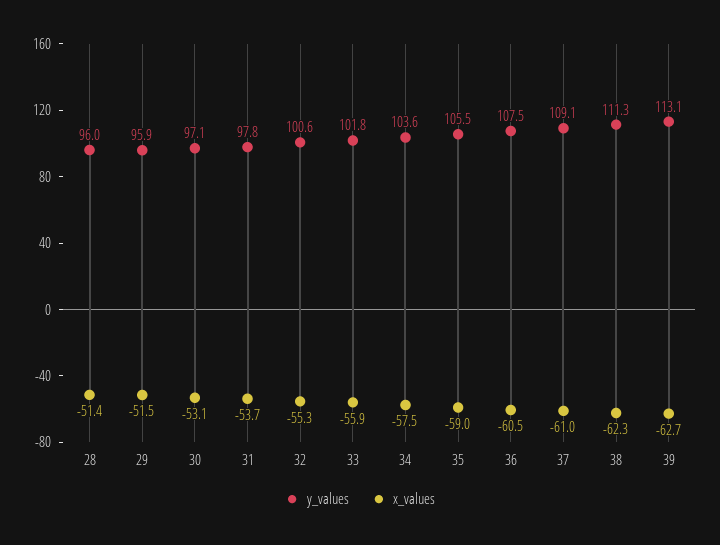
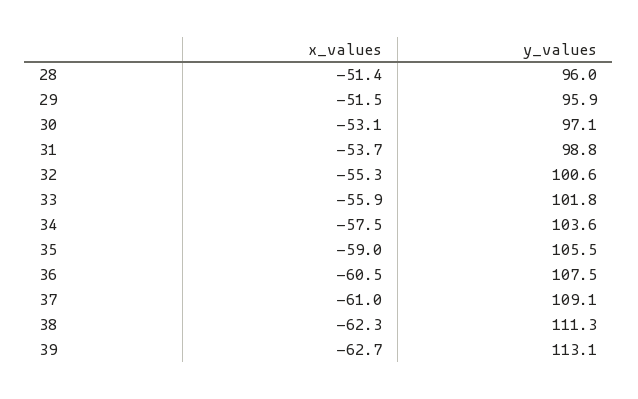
  {
    "y_values": {
      "28": 96,
      "29": 95.9,
      "30": 97.1,
-     "31": 97.8,
+     "31": 98.8,
      "32": 100.6,
      "33": 101.8,
      "34": 103.6,
      "35": 105.5,
      "36": 107.5,
      "37": 109.1,
      "38": 111.3,
      "39": 113.1
    },
    "x_values": {
      "28": -51.4,
      "29": -51.5,
      "30": -53.1,
      "31": -53.7,
      "32": -55.3,
      "33": -55.9,
      "34": -57.5,
      "35": -59,
      "36": -60.5,
      "37": -61,
      "38": -62.3,
      "39": -62.7
    }
  }

